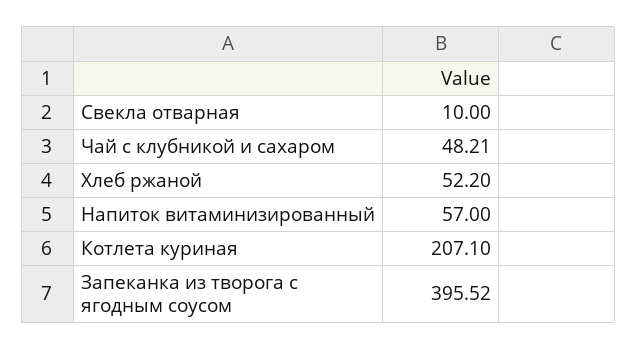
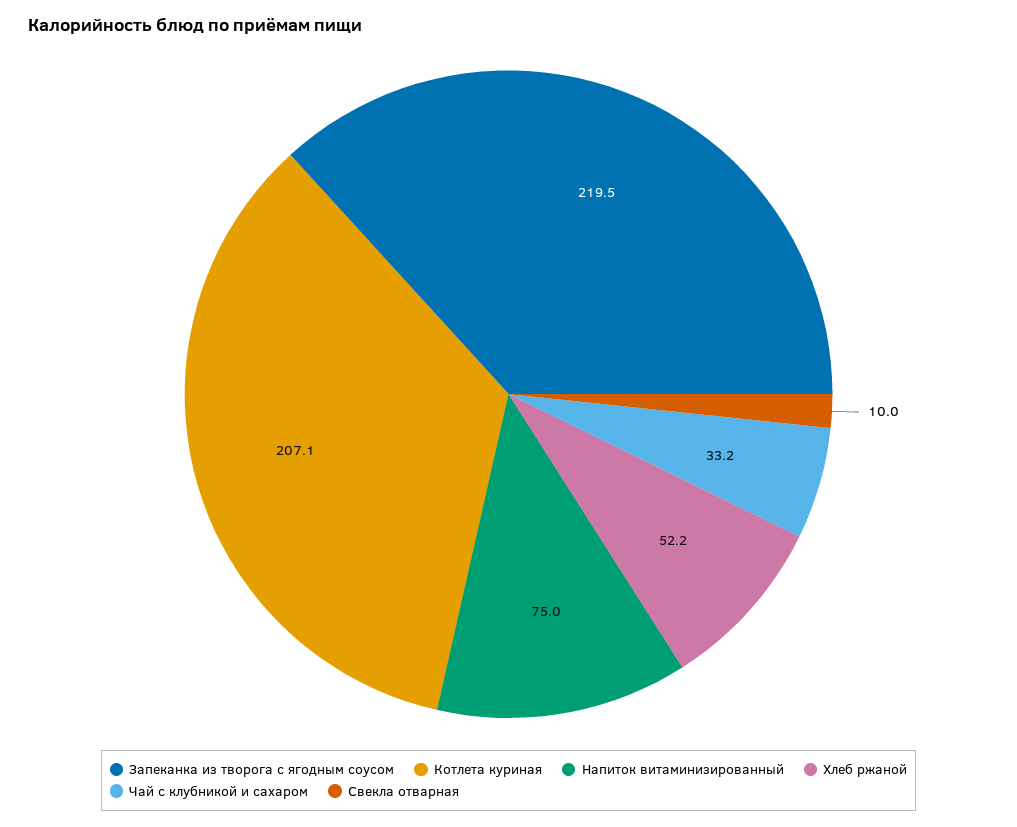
  {
    "Свекла отварная": 10,
-   "Чай с клубникой и сахаром": 48.21,
+   "Чай с клубникой и сахаром": 33.2,
    "Хлеб ржаной": 52.2,
-   "Напиток витаминизированный": 57,
+   "Напиток витаминизированный": 75,
    "Котлета куриная": 207.1,
-   "Запеканка из творога с ягодным соусом": 395.52
+   "Запеканка из творога с ягодным соусом": 219.5
  }

